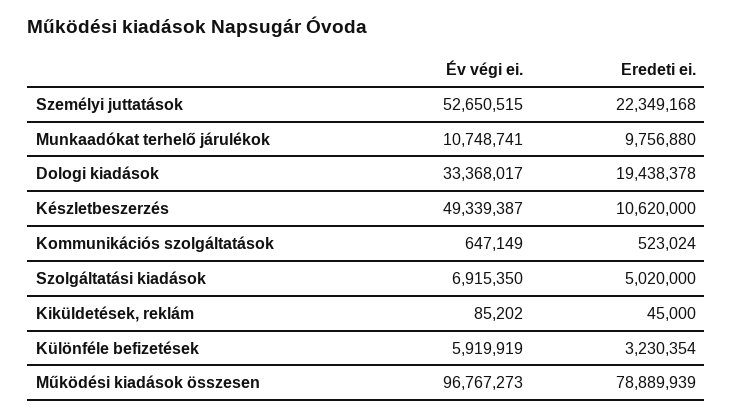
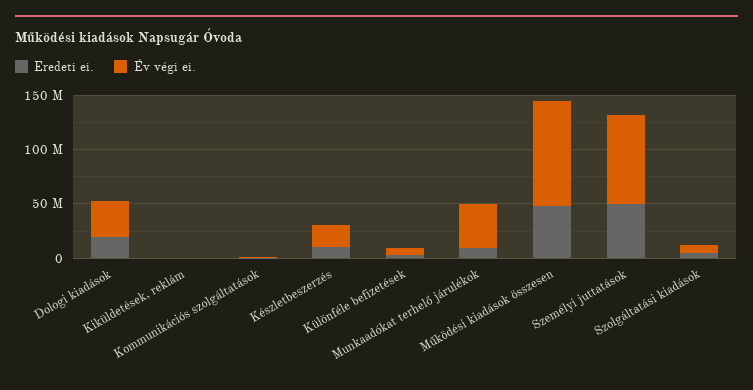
  {
    "Év végi ei.": {
-     "Személyi juttatások": 52650515,
+     "Személyi juttatások": 80000000,
-     "Munkaadókat terhelő járulékok": 10748741,
+     "Munkaadókat terhelő járulékok": 40000000,
      "Dologi kiadások": 33368017,
-     "Készletbeszerzés": 49339387,
+     "Készletbeszerzés": 20000000,
      "Kommunikációs szolgáltatások": 647149,
      "Szolgáltatási kiadások": 6915350,
      "Kiküldetések, reklám": 85202,
      "Különféle befizetések": 5919919,
      "Működési kiadások összesen": 96767273
    },
    "Eredeti ei.": {
-     "Személyi juttatások": 22349168,
+     "Személyi juttatások": 50000000,
      "Munkaadókat terhelő járulékok": 9756880,
      "Dologi kiadások": 19438378,
      "Készletbeszerzés": 10620000,
      "Kommunikációs szolgáltatások": 523024,
      "Szolgáltatási kiadások": 5020000,
      "Kiküldetések, reklám": 45000,
      "Különféle befizetések": 3230354,
-     "Működési kiadások összesen": 78889939
+     "Működési kiadások összesen": 50000000
    }
  }

